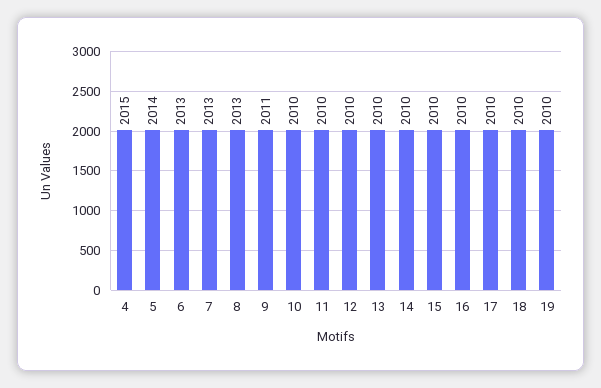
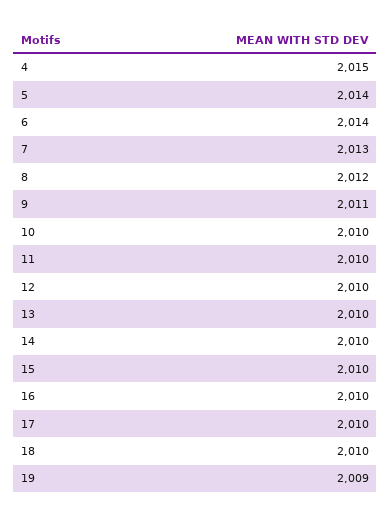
  {
    "4": 2015,
    "5": 2014,
-   "6": 2013,
+   "6": 2014,
    "7": 2013,
-   "8": 2013,
+   "8": 2012,
    "9": 2011,
    "10": 2010,
    "11": 2010,
    "12": 2010,
    "13": 2010,
    "14": 2010,
    "15": 2010,
    "16": 2010,
    "17": 2010,
    "18": 2010,
-   "19": 2010
+   "19": 2009
  }

